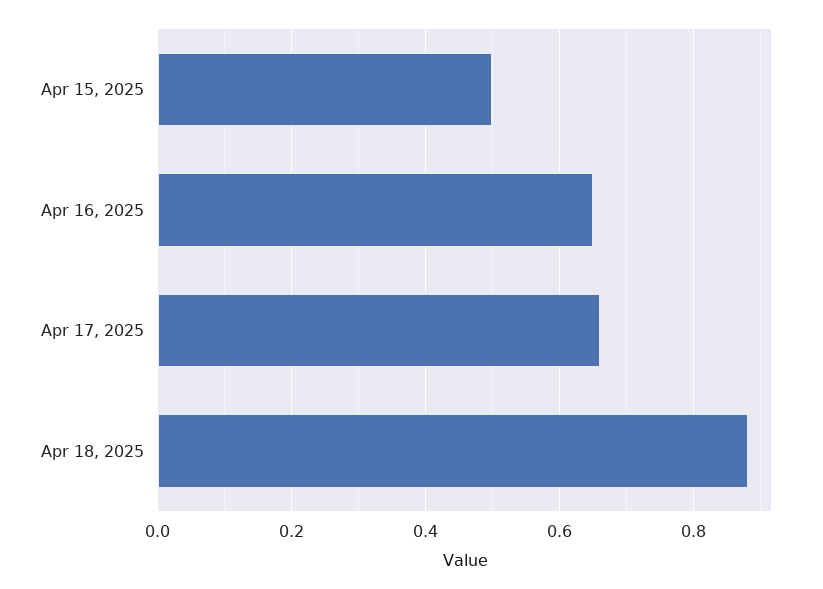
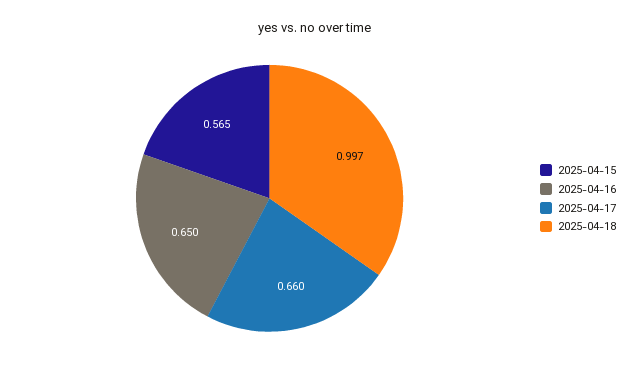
  {
-   "Apr 15, 2025": 0.5,
+   "Apr 15, 2025": 0.565,
    "Apr 16, 2025": 0.65,
    "Apr 17, 2025": 0.66,
-   "Apr 18, 2025": 0.88
+   "Apr 18, 2025": 0.997
  }

